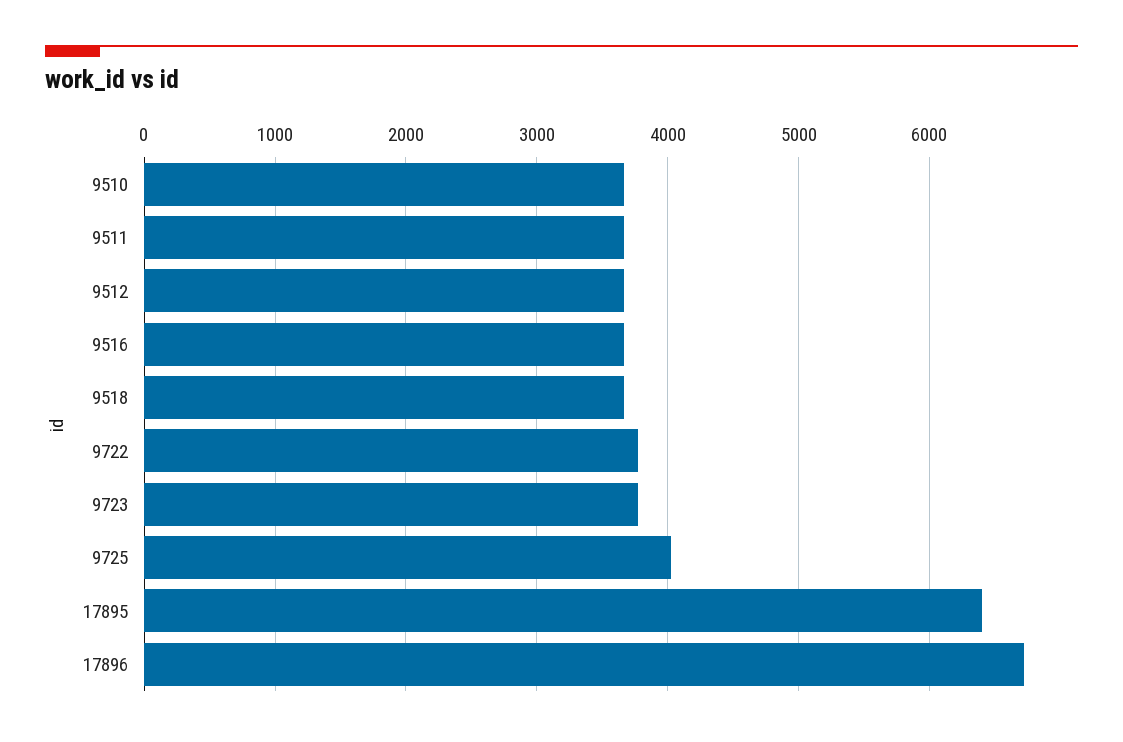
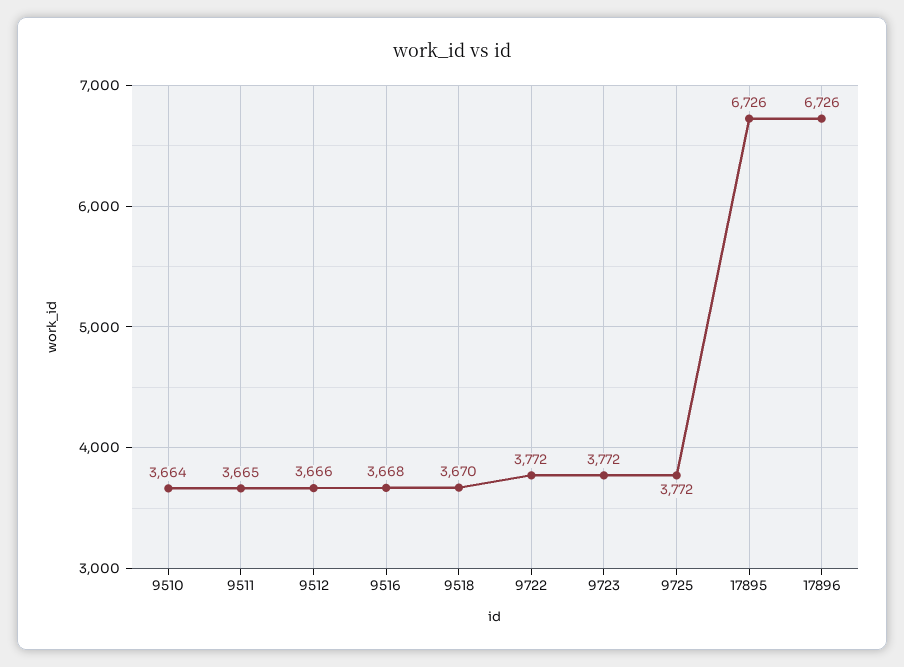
  {
    "9510": 3664,
    "9511": 3665,
    "9512": 3666,
    "9516": 3668,
    "9518": 3670,
    "9722": 3772,
    "9723": 3772,
-   "9725": 4000,
+   "9725": 3772,
-   "17895": 6400,
+   "17895": 6726,
    "17896": 6726
  }

